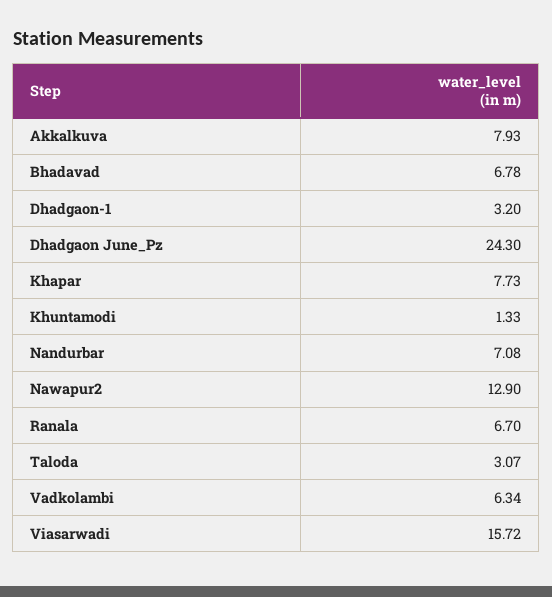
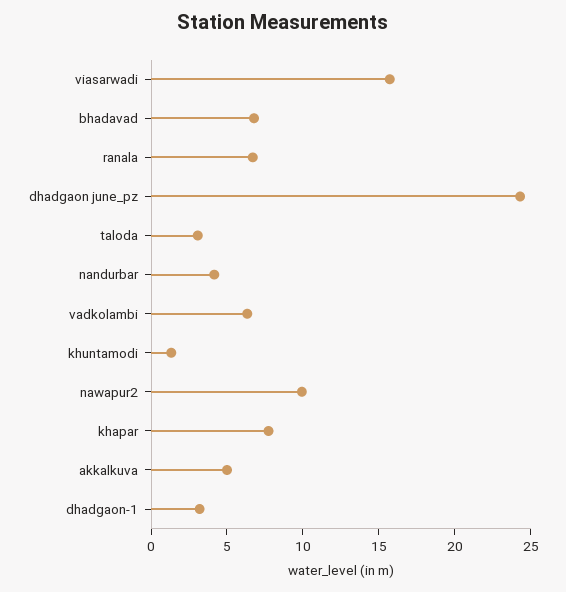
  {
-   "Akkalkuva": 7.93,
+   "Akkalkuva": 5,
    "Bhadavad": 6.78,
    "Dhadgaon-1": 3.2,
    "Dhadgaon June_Pz": 24.3,
    "Khapar": 7.73,
    "Khuntamodi": 1.33,
-   "Nandurbar": 7.08,
+   "Nandurbar": 4,
-   "Nawapur2": 12.9,
+   "Nawapur2": 10,
    "Ranala": 6.7,
    "Taloda": 3.07,
    "Vadkolambi": 6.34,
    "Viasarwadi": 15.72
  }

